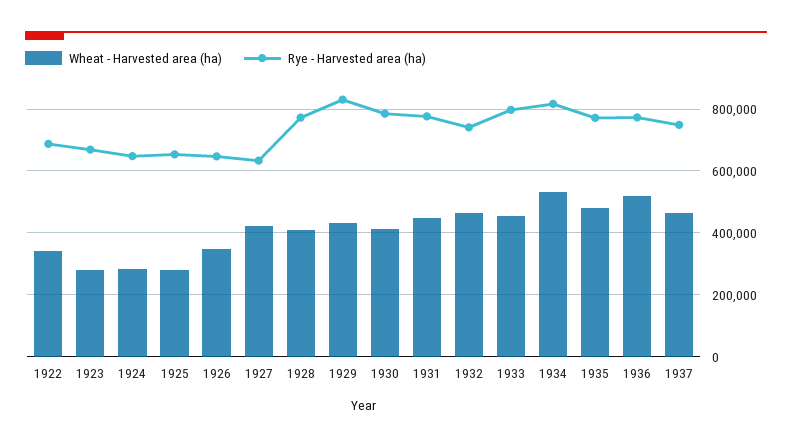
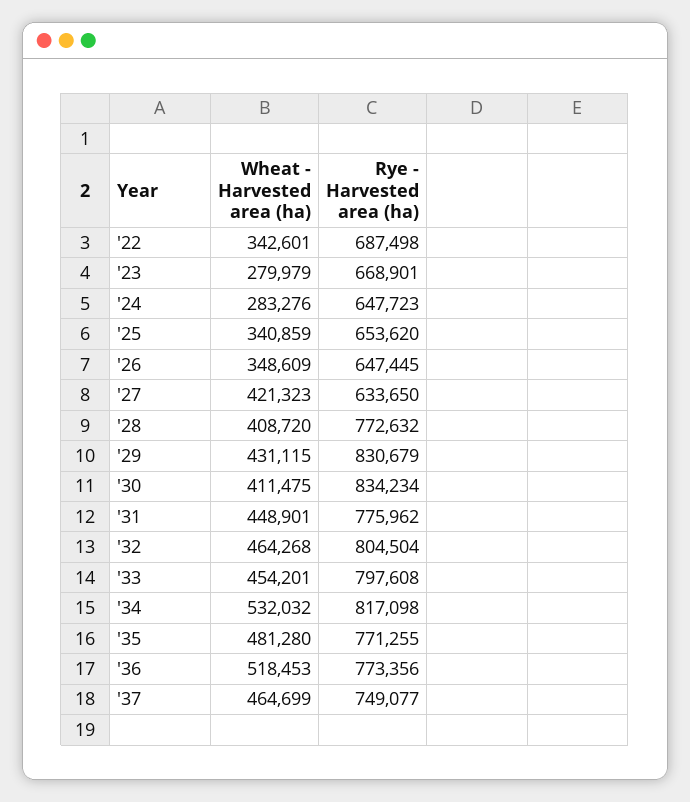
  {
    "Wheat - Harvested area (ha)": {
      "1922": 342601,
      "1923": 279979,
      "1924": 283276,
-     "1925": 280000,
+     "1925": 340859,
      "1926": 348609,
      "1927": 421323,
      "1928": 408720,
      "1929": 431115,
      "1930": 411475,
      "1931": 448901,
      "1932": 464268,
      "1933": 454201,
      "1934": 532032,
      "1935": 481280,
      "1936": 518453,
      "1937": 464699
    },
    "Rye - Harvested area (ha)": {
      "1922": 687498,
      "1923": 668901,
      "1924": 647723,
      "1925": 653620,
      "1926": 647445,
      "1927": 633650,
      "1928": 772632,
      "1929": 830679,
-     "1930": 780000,
+     "1930": 834234,
      "1931": 775962,
-     "1932": 740000,
+     "1932": 804504,
      "1933": 797608,
      "1934": 817098,
      "1935": 771255,
      "1936": 773356,
      "1937": 749077
    }
  }

